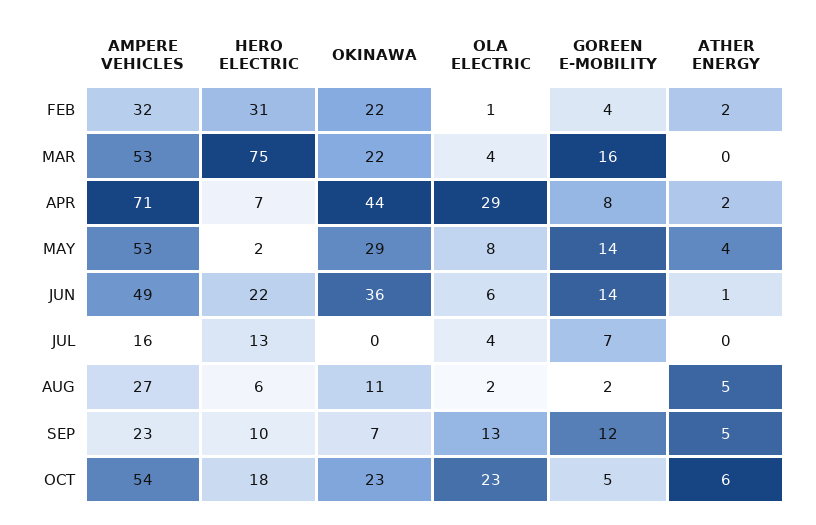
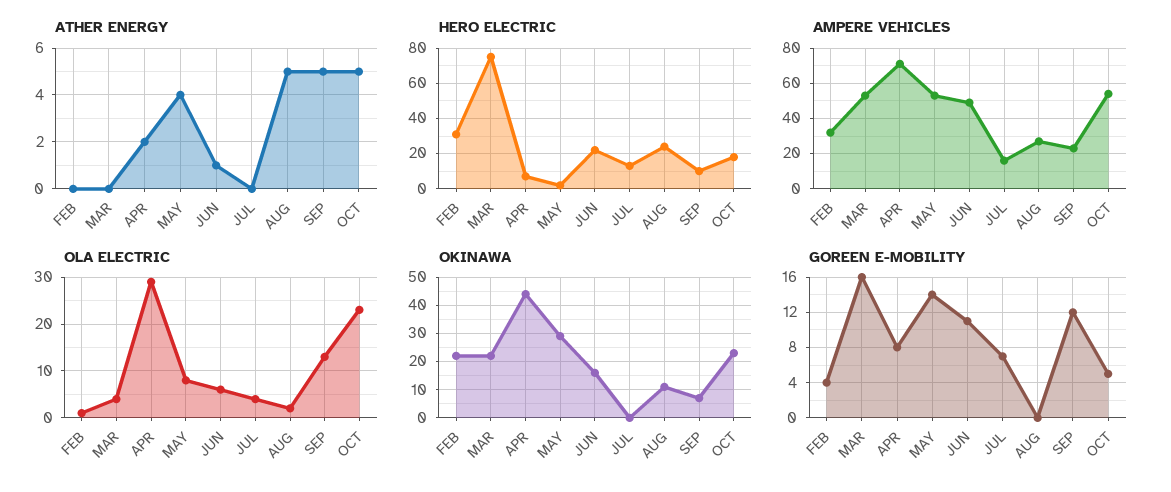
  {
    "AMPERE VEHICLES": {
      "FEB": 32,
      "MAR": 53,
      "APR": 71,
      "MAY": 53,
      "JUN": 49,
      "JUL": 16,
      "AUG": 27,
      "SEP": 23,
      "OCT": 54
    },
    "HERO ELECTRIC": {
      "FEB": 31,
      "MAR": 75,
      "APR": 7,
      "MAY": 2,
      "JUN": 22,
      "JUL": 13,
-     "AUG": 6,
+     "AUG": 25,
      "SEP": 10,
      "OCT": 18
    },
    "OKINAWA": {
      "FEB": 22,
      "MAR": 22,
      "APR": 44,
      "MAY": 29,
-     "JUN": 36,
+     "JUN": 15,
      "JUL": 0,
      "AUG": 11,
      "SEP": 7,
      "OCT": 23
    },
    "OLA ELECTRIC": {
      "FEB": 1,
      "MAR": 4,
      "APR": 29,
      "MAY": 8,
      "JUN": 6,
      "JUL": 4,
      "AUG": 2,
      "SEP": 13,
      "OCT": 23
    },
    "GOREEN E-MOBILITY": {
      "FEB": 4,
      "MAR": 16,
      "APR": 8,
      "MAY": 14,
-     "JUN": 14,
+     "JUN": 11,
      "JUL": 7,
-     "AUG": 2,
+     "AUG": 0,
      "SEP": 12,
      "OCT": 5
    },
    "ATHER ENERGY": {
-     "FEB": 2,
+     "FEB": 0,
      "MAR": 0,
      "APR": 2,
      "MAY": 4,
      "JUN": 1,
      "JUL": 0,
      "AUG": 5,
      "SEP": 5,
-     "OCT": 6
+     "OCT": 5
    }
  }

